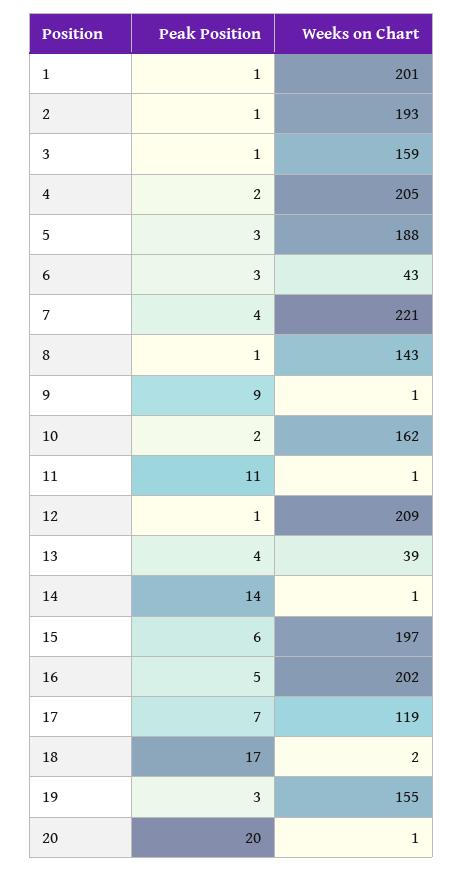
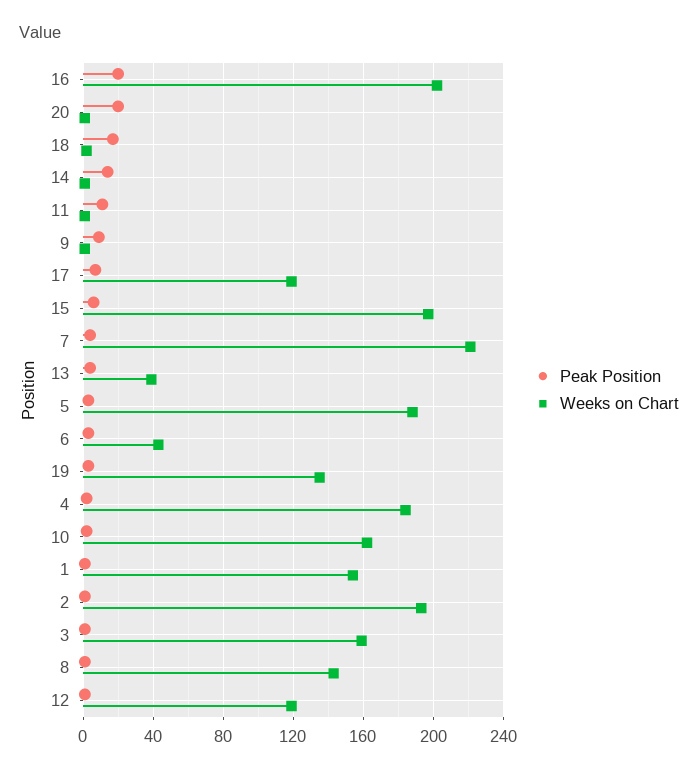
  {
    "Peak Position": {
      "1": 1,
      "2": 1,
      "3": 1,
      "4": 2,
      "5": 3,
      "6": 3,
      "7": 4,
      "8": 1,
      "9": 9,
      "10": 2,
      "11": 11,
      "12": 1,
      "13": 4,
      "14": 14,
      "15": 6,
-     "16": 5,
+     "16": 20,
      "17": 7,
      "18": 17,
      "19": 3,
      "20": 20
    },
    "Weeks on Chart": {
-     "1": 201,
+     "1": 155,
      "2": 193,
      "3": 159,
-     "4": 205,
+     "4": 185,
      "5": 188,
      "6": 43,
      "7": 221,
      "8": 143,
      "9": 1,
      "10": 162,
      "11": 1,
-     "12": 209,
+     "12": 120,
      "13": 39,
      "14": 1,
      "15": 197,
      "16": 202,
      "17": 119,
      "18": 2,
-     "19": 155,
+     "19": 135,
      "20": 1
    }
  }

